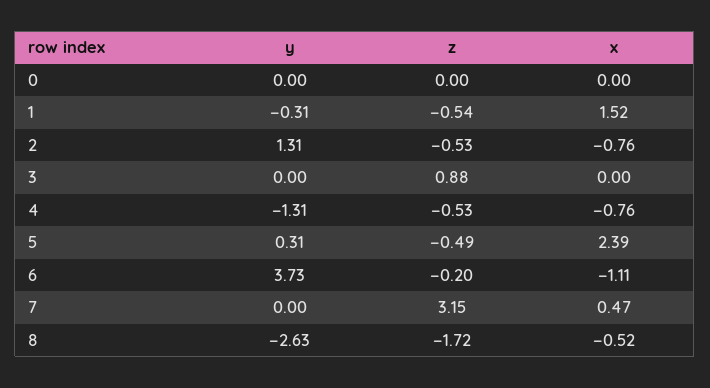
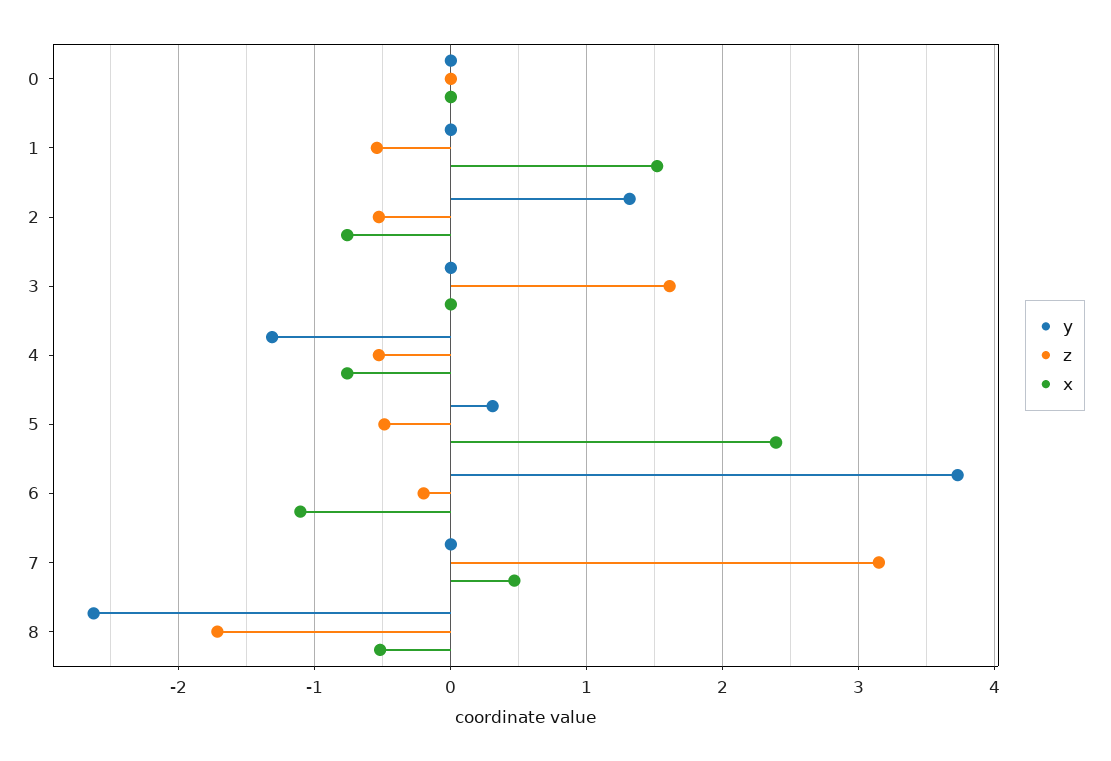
  {
    "y": {
      "0": 0,
-     "1": -0.31,
+     "1": 0,
      "2": 1.31,
      "3": 0,
      "4": -1.31,
      "5": 0.31,
      "6": 3.73,
      "7": 0,
      "8": -2.63
    },
    "z": {
      "0": 0,
      "1": -0.54,
      "2": -0.53,
-     "3": 0.88,
+     "3": 1.6,
      "4": -0.53,
      "5": -0.49,
      "6": -0.2,
      "7": 3.15,
      "8": -1.72
    },
    "x": {
      "0": 0,
      "1": 1.52,
      "2": -0.76,
      "3": 0,
      "4": -0.76,
      "5": 2.39,
      "6": -1.11,
      "7": 0.47,
      "8": -0.52
    }
  }

